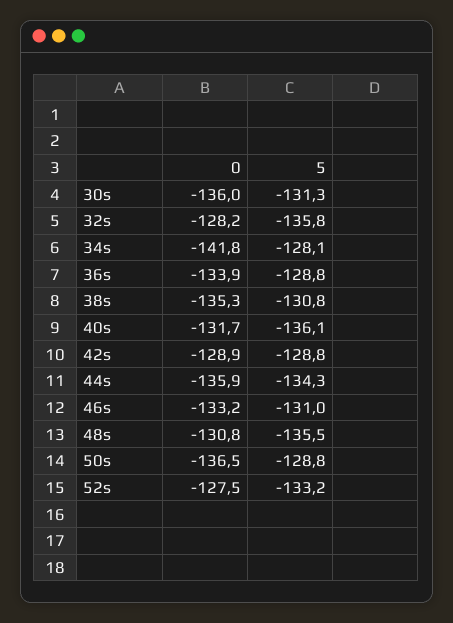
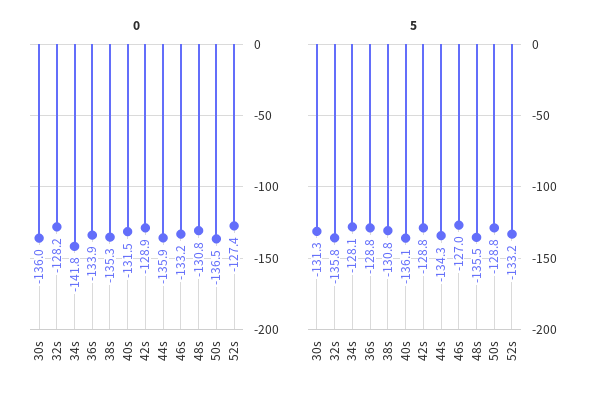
  {
    "0": {
      "30s": -136,
      "32s": -128.2,
      "34s": -141.8,
      "36s": -133.9,
      "38s": -135.3,
-     "40s": -131.7,
+     "40s": -131.5,
      "42s": -128.9,
      "44s": -135.9,
      "46s": -133.2,
      "48s": -130.8,
      "50s": -136.5,
-     "52s": -127.5
+     "52s": -127.4
    },
    "5": {
      "30s": -131.3,
      "32s": -135.8,
      "34s": -128.1,
      "36s": -128.8,
      "38s": -130.8,
      "40s": -136.1,
      "42s": -128.8,
      "44s": -134.3,
-     "46s": -131,
+     "46s": -127,
      "48s": -135.5,
      "50s": -128.8,
      "52s": -133.2
    }
  }

